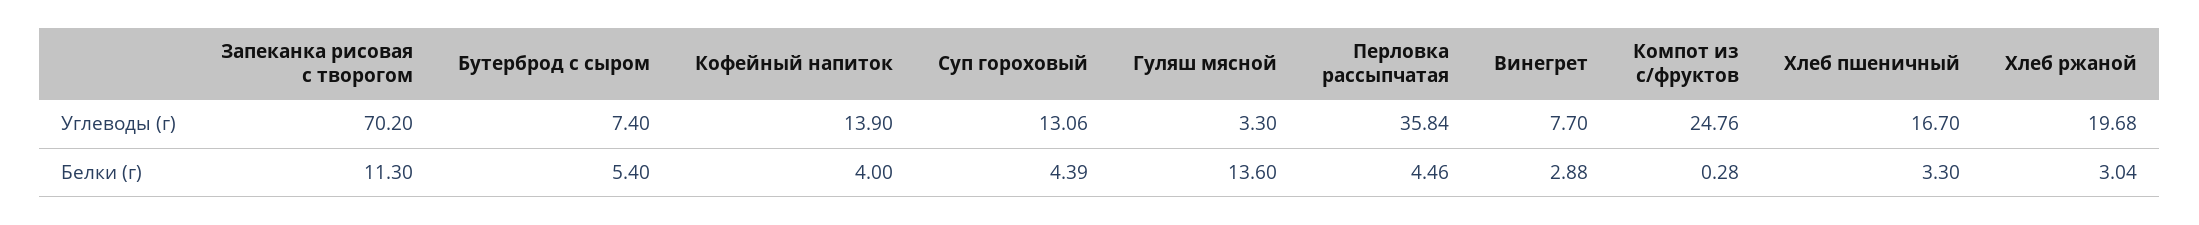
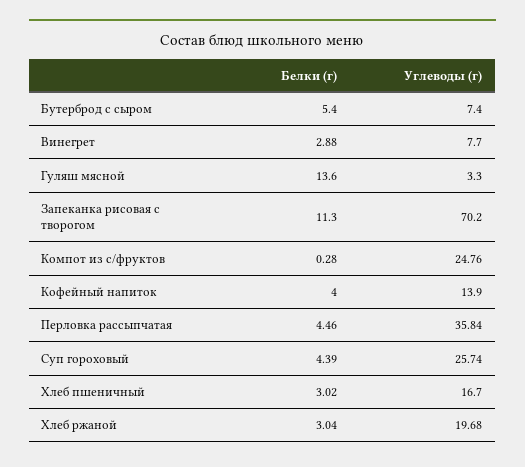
  {
    "Запеканка рисовая с творогом": {
      "Углеводы (г)": 70.2,
      "Белки (г)": 11.3
    },
    "Бутерброд с сыром": {
      "Углеводы (г)": 7.4,
      "Белки (г)": 5.4
    },
    "Кофейный напиток": {
      "Углеводы (г)": 13.9,
      "Белки (г)": 4
    },
    "Суп гороховый": {
-     "Углеводы (г)": 13.06,
+     "Углеводы (г)": 25.74,
      "Белки (г)": 4.39
    },
    "Гуляш мясной": {
      "Углеводы (г)": 3.3,
      "Белки (г)": 13.6
    },
    "Перловка рассыпчатая": {
      "Углеводы (г)": 35.84,
      "Белки (г)": 4.46
    },
    "Винегрет": {
      "Углеводы (г)": 7.7,
      "Белки (г)": 2.88
    },
    "Компот из с/фруктов": {
      "Углеводы (г)": 24.76,
      "Белки (г)": 0.28
    },
    "Хлеб пшеничный": {
      "Углеводы (г)": 16.7,
-     "Белки (г)": 3.3
+     "Белки (г)": 3.02
    },
    "Хлеб ржаной": {
      "Углеводы (г)": 19.68,
      "Белки (г)": 3.04
    }
  }

